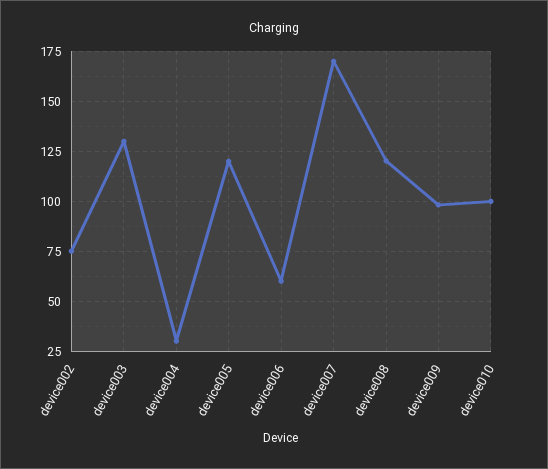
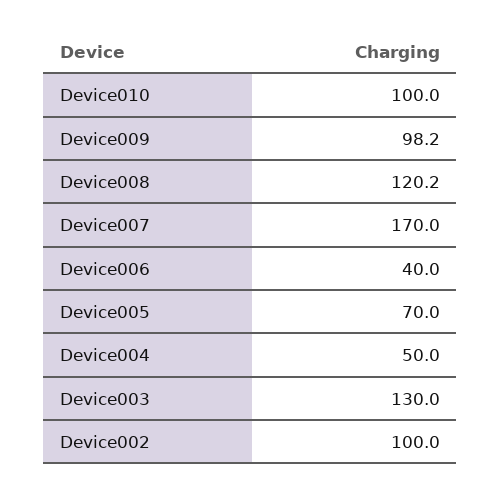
  {
-   "device002": 75,
+   "device002": 100,
    "device003": 130,
-   "device004": 30,
+   "device004": 50,
-   "device005": 120,
+   "device005": 70,
-   "device006": 60,
+   "device006": 40,
    "device007": 170,
    "device008": 120.2,
    "device009": 98.2,
    "device010": 100
  }

